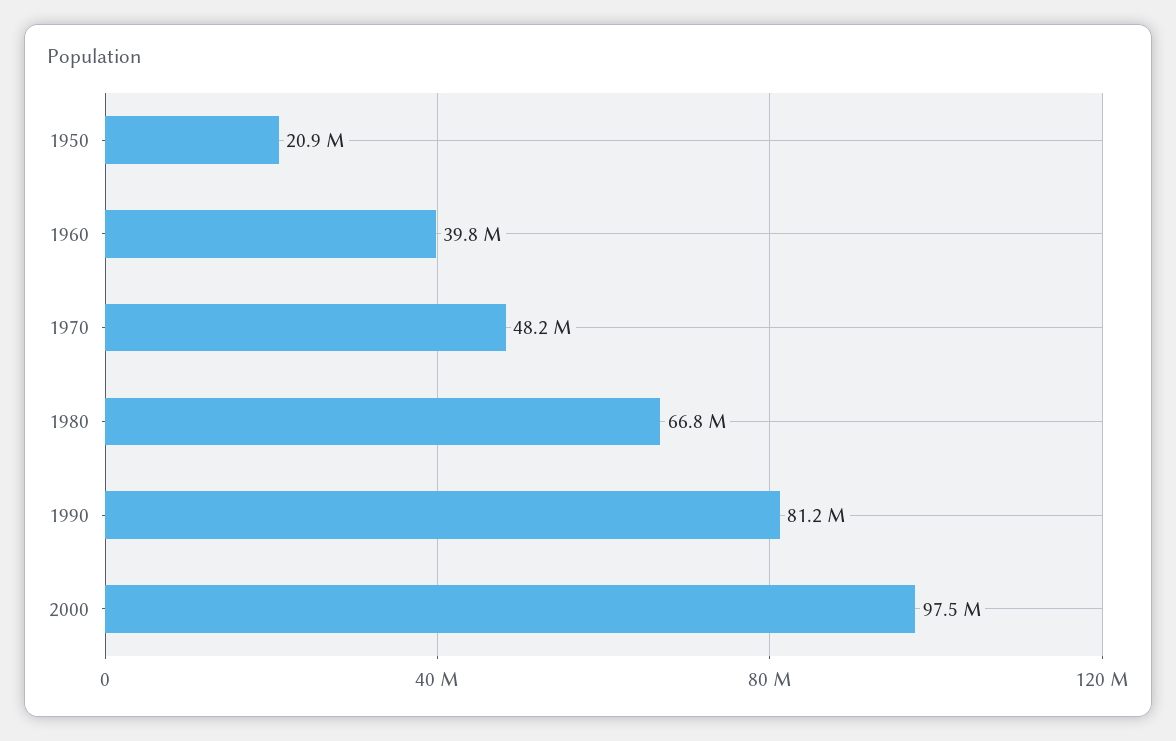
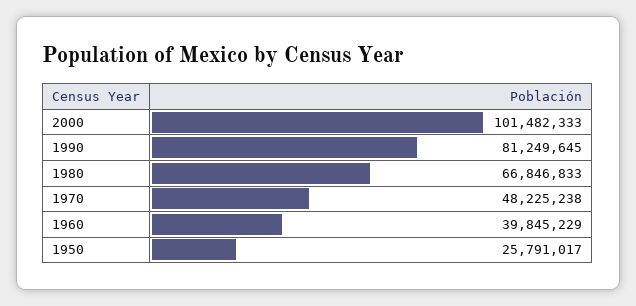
  {
-   "1950": 20900000,
+   "1950": 25791017,
    "1960": 39845229,
    "1970": 48225238,
    "1980": 66846833,
    "1990": 81249645,
-   "2000": 97500000
+   "2000": 101482333
  }

